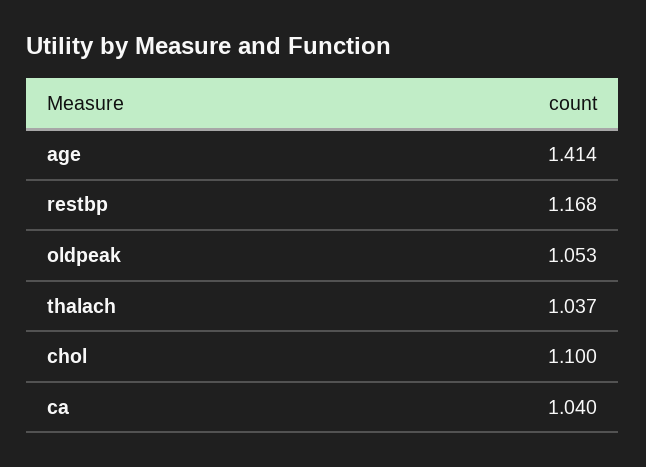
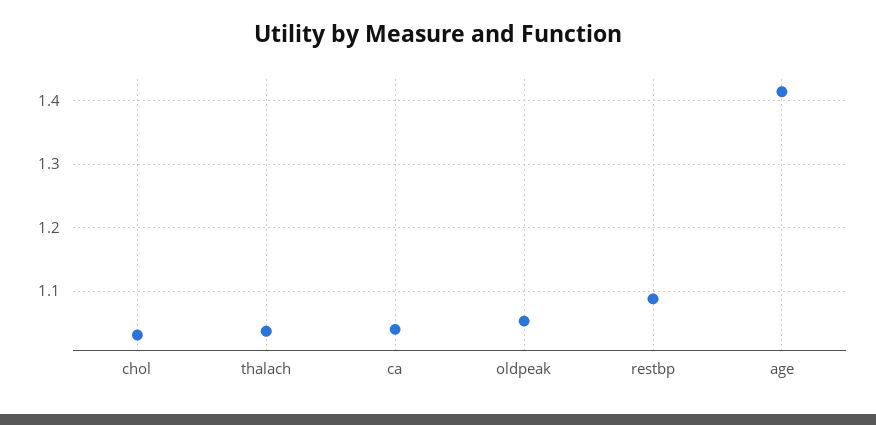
  {
    "age": 1.414,
-   "restbp": 1.168,
+   "restbp": 1.09,
    "oldpeak": 1.053,
    "thalach": 1.037,
-   "chol": 1.1,
+   "chol": 1.03,
    "ca": 1.04
  }

